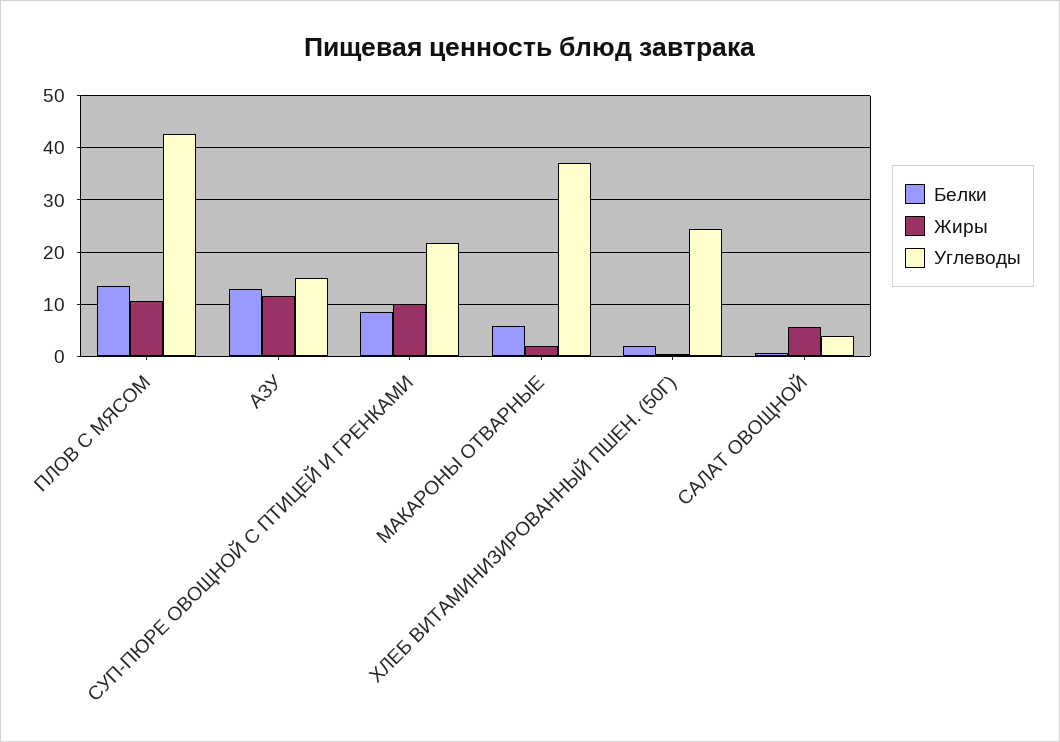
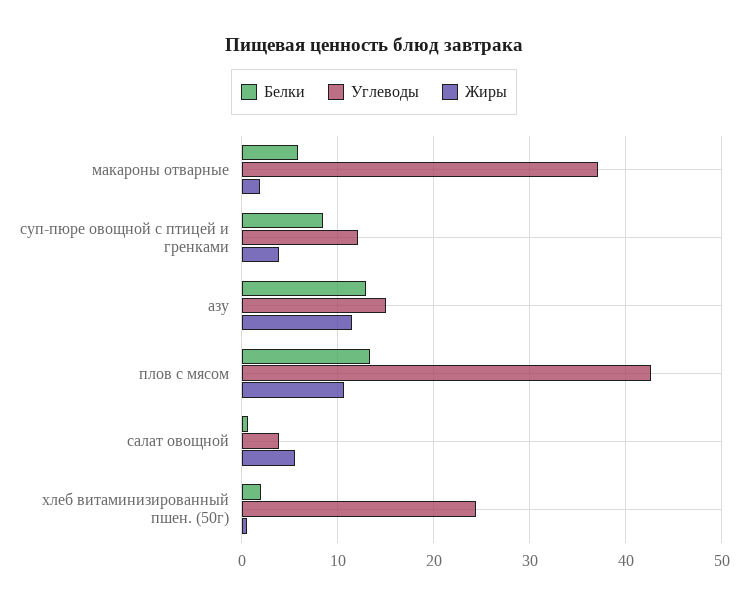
  {
    "Белки": {
      "ПЛОВ С МЯСОМ": 13,
      "АЗУ": 13,
      "СУП-ПЮРЕ ОВОЩНОЙ С ПТИЦЕЙ И ГРЕНКАМИ": 9,
      "МАКАРОНЫ ОТВАРНЫЕ": 6,
      "ХЛЕБ ВИТАМИНИЗИРОВАННЫЙ ПШЕН. (50Г)": 2,
      "САЛАТ ОВОЩНОЙ": 1
    },
    "Жиры": {
      "ПЛОВ С МЯСОМ": 11,
      "АЗУ": 12,
-     "СУП-ПЮРЕ ОВОЩНОЙ С ПТИЦЕЙ И ГРЕНКАМИ": 10,
+     "СУП-ПЮРЕ ОВОЩНОЙ С ПТИЦЕЙ И ГРЕНКАМИ": 4,
      "МАКАРОНЫ ОТВАРНЫЕ": 2,
      "ХЛЕБ ВИТАМИНИЗИРОВАННЫЙ ПШЕН. (50Г)": 1,
      "САЛАТ ОВОЩНОЙ": 6
    },
    "Углеводы": {
      "ПЛОВ С МЯСОМ": 43,
      "АЗУ": 15,
-     "СУП-ПЮРЕ ОВОЩНОЙ С ПТИЦЕЙ И ГРЕНКАМИ": 22,
+     "СУП-ПЮРЕ ОВОЩНОЙ С ПТИЦЕЙ И ГРЕНКАМИ": 12,
      "МАКАРОНЫ ОТВАРНЫЕ": 37,
      "ХЛЕБ ВИТАМИНИЗИРОВАННЫЙ ПШЕН. (50Г)": 24,
      "САЛАТ ОВОЩНОЙ": 4
    }
  }

